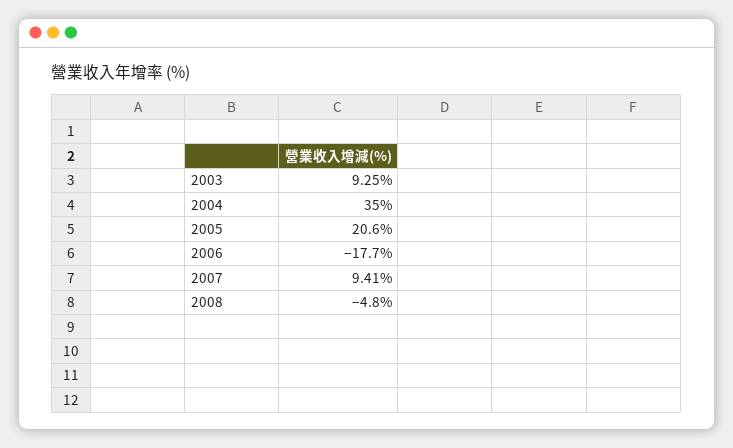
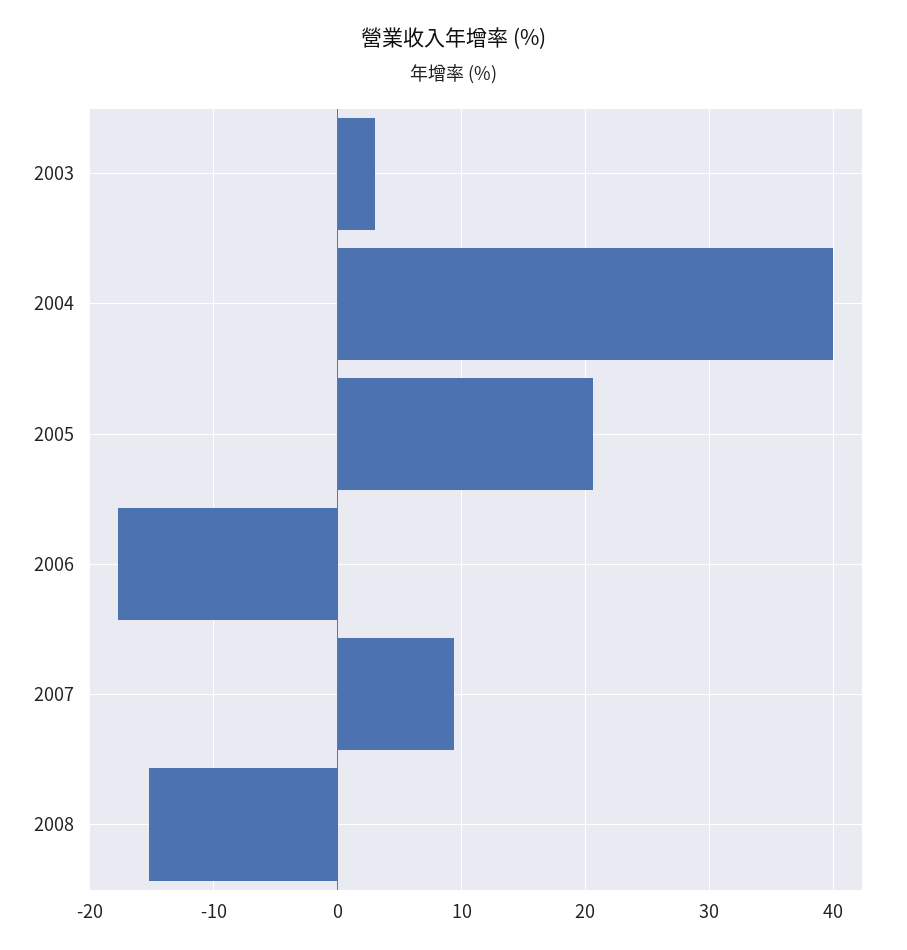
  {
-   "2003": 9.25,
+   "2003": 3,
-   "2004": 35,
+   "2004": 40,
    "2005": 20.6,
    "2006": -17.7,
    "2007": 9.41,
-   "2008": -4.8
+   "2008": -15
  }

